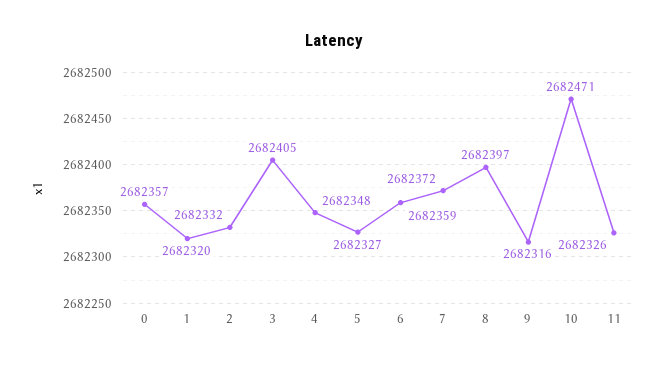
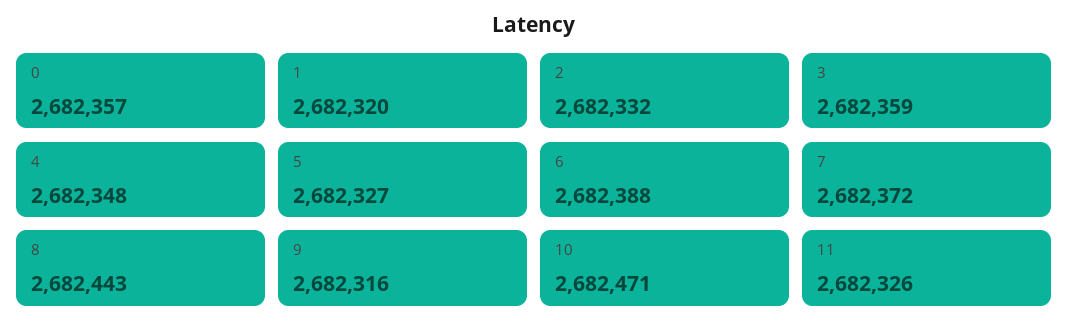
  {
    "0": 2682357,
    "1": 2682320,
    "2": 2682332,
-   "3": 2682405,
+   "3": 2682359,
    "4": 2682348,
    "5": 2682327,
-   "6": 2682359,
+   "6": 2682388,
    "7": 2682372,
-   "8": 2682397,
+   "8": 2682443,
    "9": 2682316,
    "10": 2682471,
    "11": 2682326
  }

